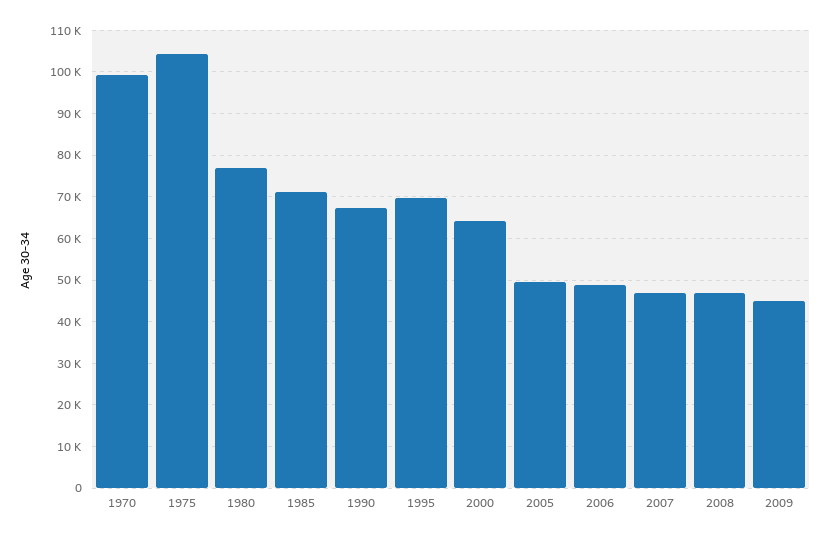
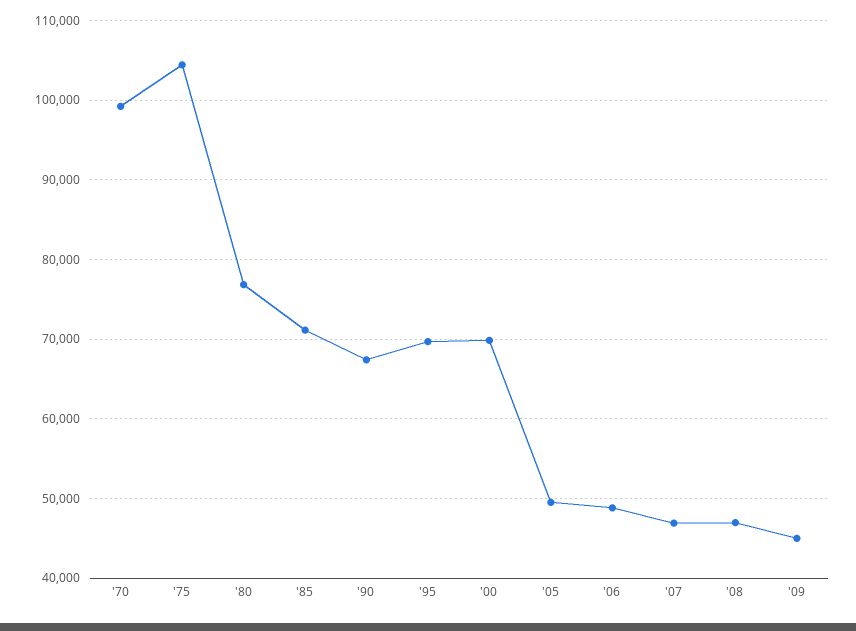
  {
    "1970": 99000,
    "1975": 104000,
    "1980": 77000,
    "1985": 71000,
    "1990": 67000,
    "1995": 70000,
-   "2000": 64000,
+   "2000": 70000,
    "2005": 50000,
    "2006": 49000,
    "2007": 47000,
    "2008": 47000,
    "2009": 45000
  }

